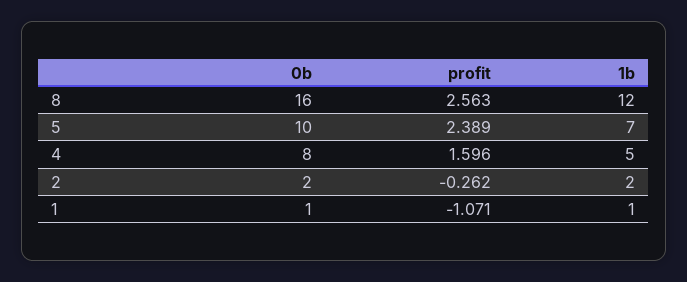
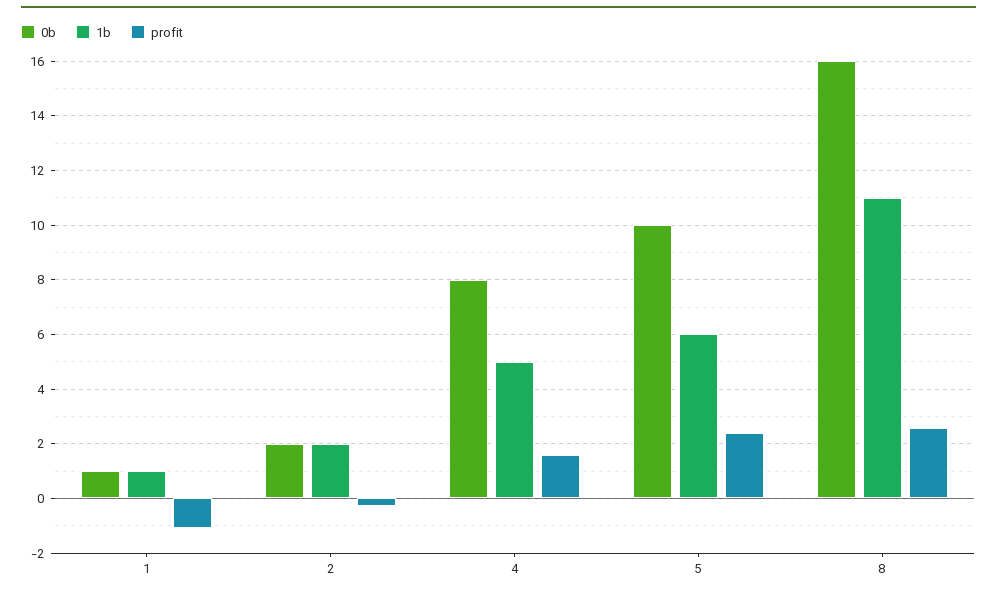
  {
    "0b": {
      "8": 16,
      "5": 10,
      "4": 8,
      "2": 2,
      "1": 1
    },
    "profit": {
      "8": 2.563,
      "5": 2.389,
      "4": 1.596,
      "2": -0.262,
      "1": -1.071
    },
    "1b": {
-     "8": 12,
+     "8": 11,
-     "5": 7,
+     "5": 6,
      "4": 5,
      "2": 2,
      "1": 1
    }
  }

